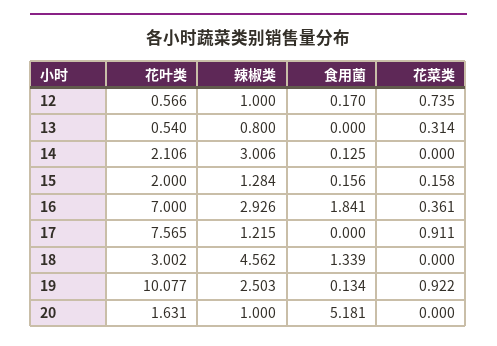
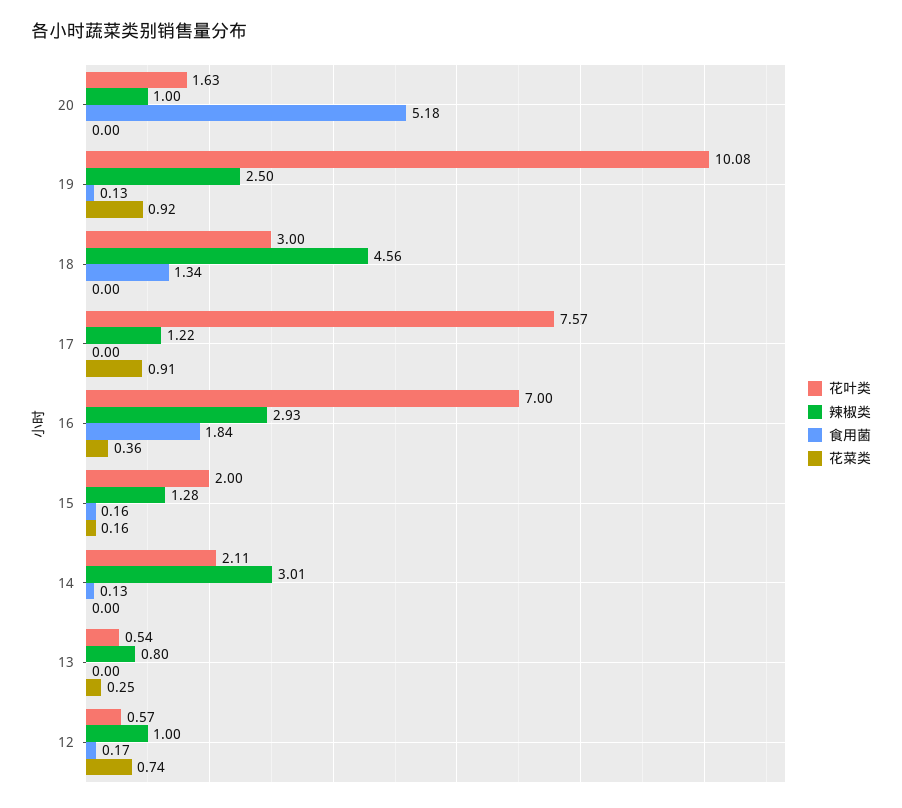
  {
    "花叶类": {
      "12": 0.566,
      "13": 0.54,
      "14": 2.106,
      "15": 2,
      "16": 7,
      "17": 7.565,
      "18": 3.002,
      "19": 10.077,
      "20": 1.631
    },
    "辣椒类": {
      "12": 1,
      "13": 0.8,
      "14": 3.006,
      "15": 1.284,
      "16": 2.926,
      "17": 1.215,
      "18": 4.562,
      "19": 2.503,
      "20": 1
    },
    "食用菌": {
      "12": 0.17,
      "13": 0,
      "14": 0.125,
      "15": 0.156,
      "16": 1.841,
      "17": 0,
      "18": 1.339,
      "19": 0.134,
      "20": 5.181
    },
    "花菜类": {
      "12": 0.735,
-     "13": 0.314,
+     "13": 0.25,
      "14": 0,
      "15": 0.158,
      "16": 0.361,
      "17": 0.911,
      "18": 0,
      "19": 0.922,
      "20": 0
    }
  }

